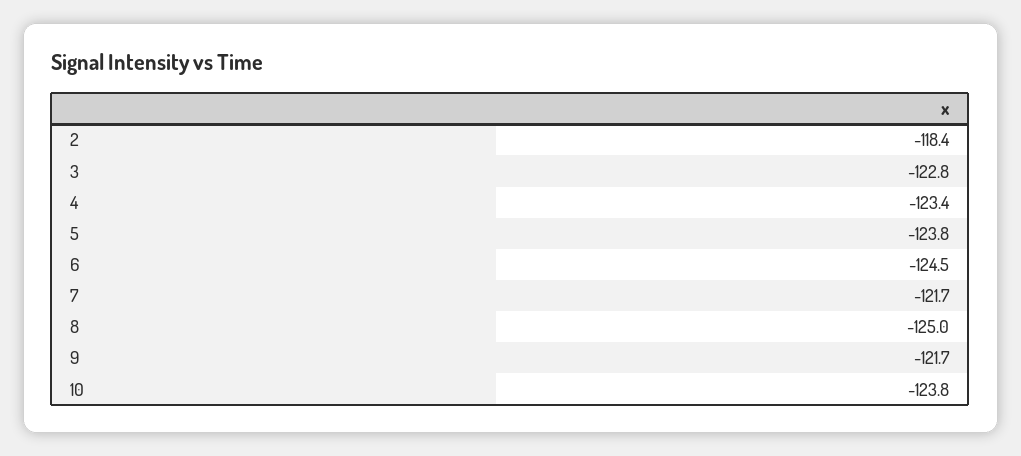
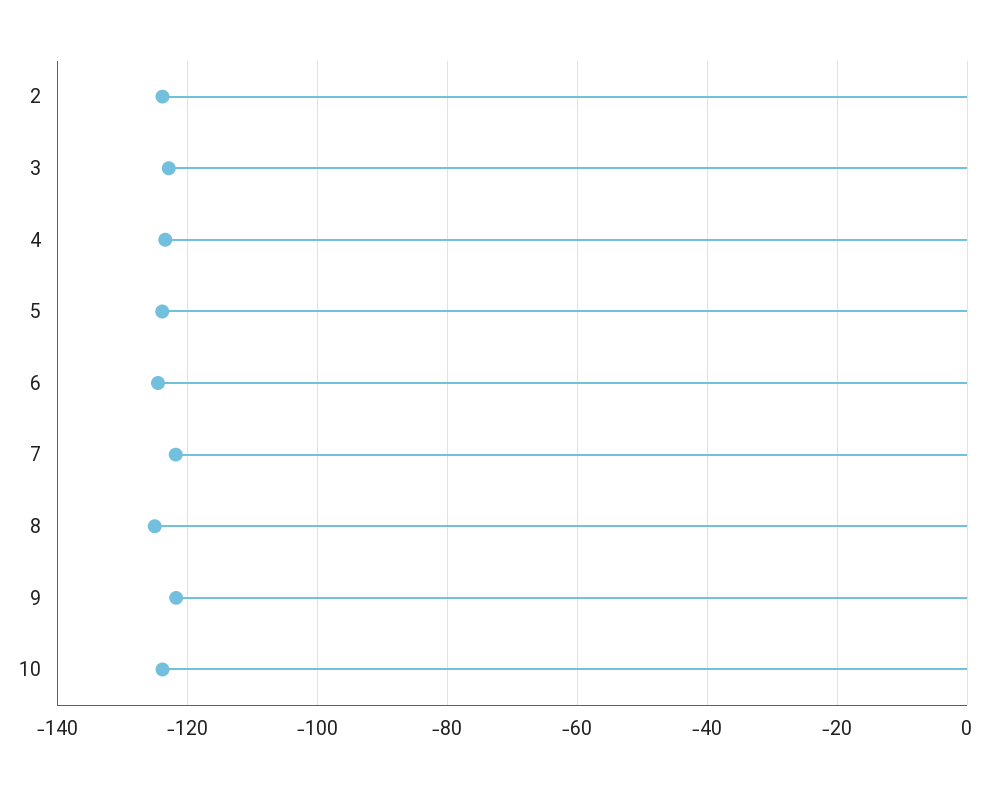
  {
-   "2": -118.4,
+   "2": -124,
    "3": -122.8,
    "4": -123.4,
    "5": -123.8,
    "6": -124.5,
    "7": -121.7,
    "8": -125,
    "9": -121.7,
    "10": -123.8
  }

